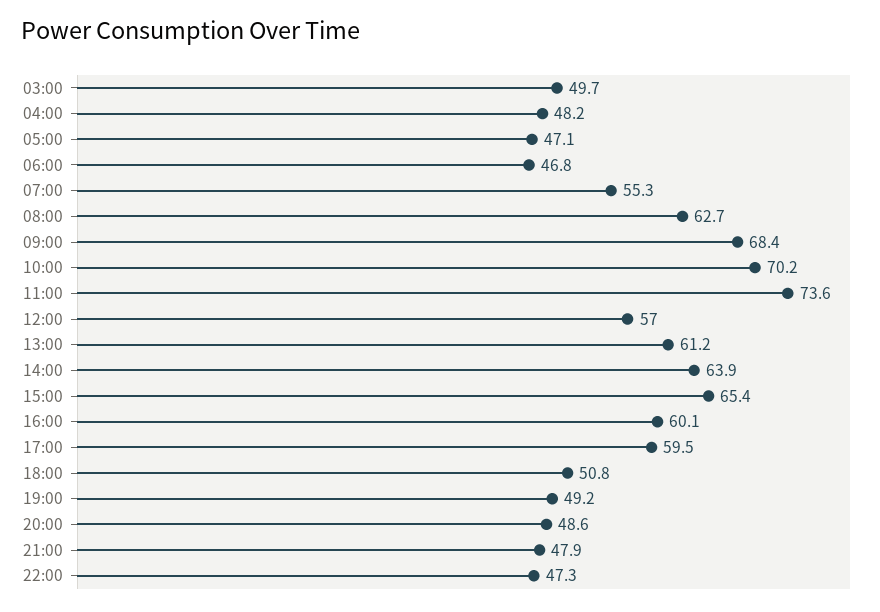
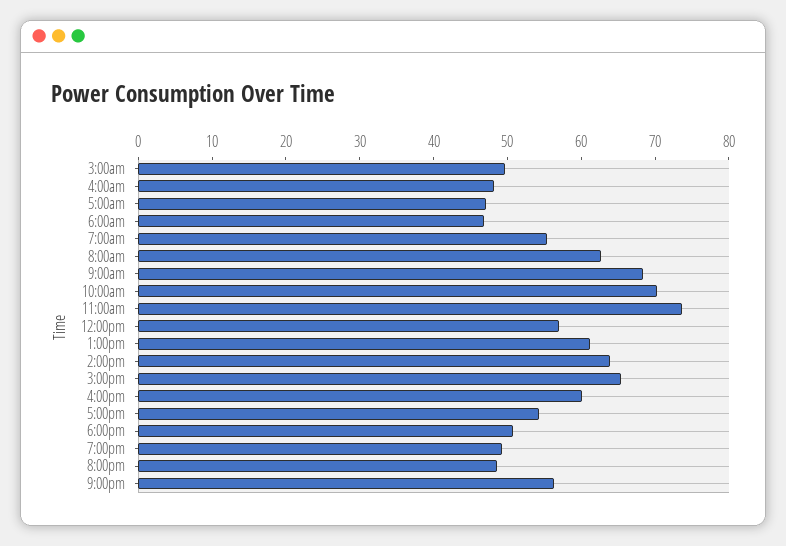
  {
    "03:00": 49.7,
    "04:00": 48.2,
    "05:00": 47.1,
    "06:00": 46.8,
    "07:00": 55.3,
    "08:00": 62.7,
    "09:00": 68.4,
    "10:00": 70.2,
    "11:00": 73.6,
    "12:00": 57,
    "13:00": 61.2,
    "14:00": 63.9,
    "15:00": 65.4,
    "16:00": 60.1,
-   "17:00": 59.5,
+   "17:00": 54,
    "18:00": 50.8,
    "19:00": 49.2,
    "20:00": 48.6,
-   "21:00": 47.9,
+   "21:00": 56
-   "22:00": 47.3
  }

